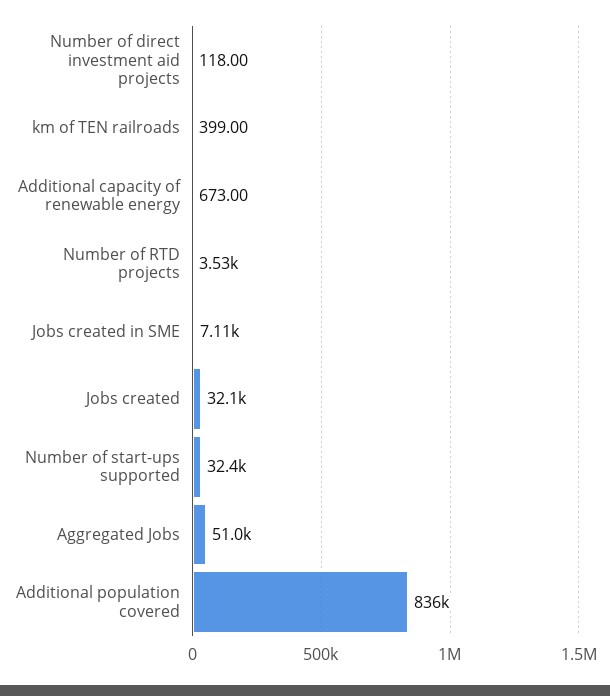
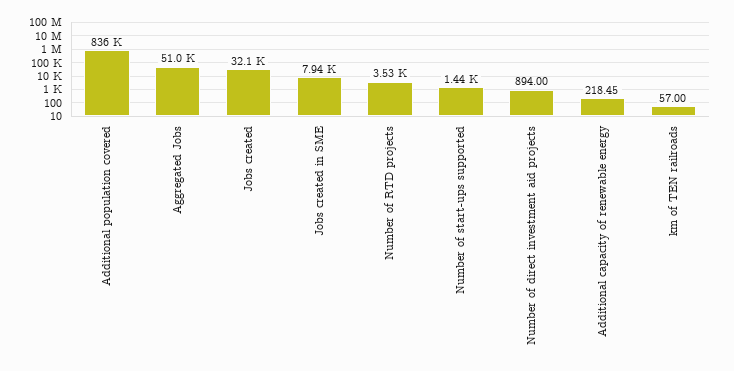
  {
-   "Number of direct investment aid projects": 118,
+   "Number of direct investment aid projects": 894,
-   "km of TEN railroads": 399,
+   "km of TEN railroads": 57,
-   "Additional capacity of renewable energy": 673,
+   "Additional capacity of renewable energy": 218.45,
    "Number of RTD projects": 3530,
-   "Jobs created in SME": 7110,
+   "Jobs created in SME": 7940,
    "Jobs created": 32100,
-   "Number of start-ups supported": 32400,
+   "Number of start-ups supported": 1440,
    "Aggregated Jobs": 51000,
    "Additional population covered": 836000
  }

